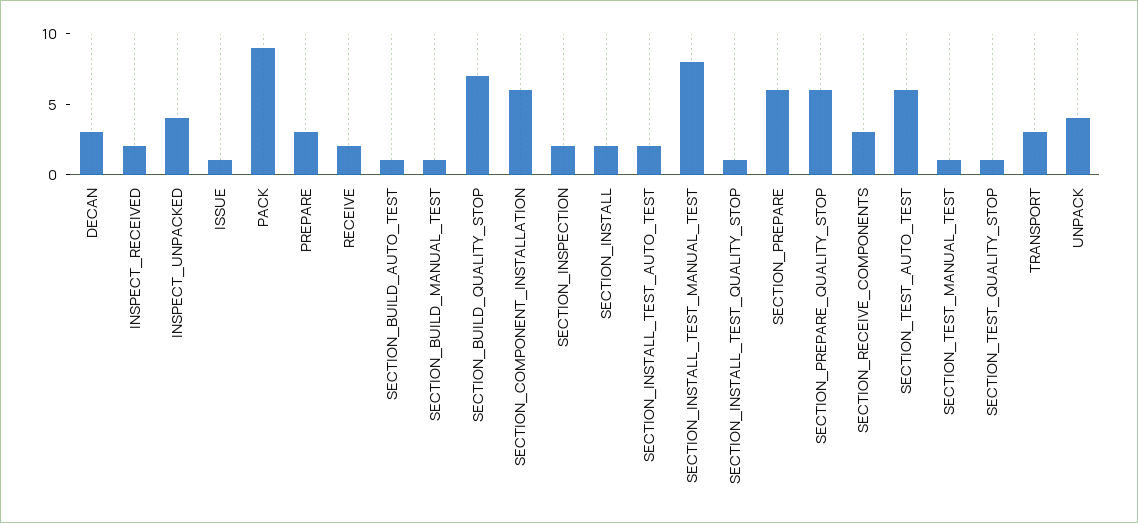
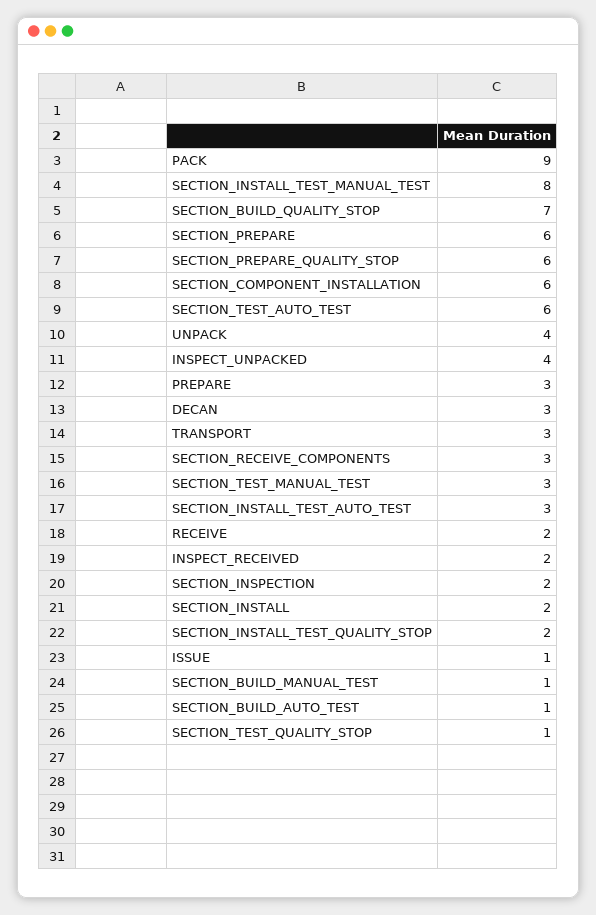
  {
    "DECAN": 3,
    "INSPECT_RECEIVED": 2,
    "INSPECT_UNPACKED": 4,
    "ISSUE": 1,
    "PACK": 9,
    "PREPARE": 3,
    "RECEIVE": 2,
    "SECTION_BUILD_AUTO_TEST": 1,
    "SECTION_BUILD_MANUAL_TEST": 1,
    "SECTION_BUILD_QUALITY_STOP": 7,
    "SECTION_COMPONENT_INSTALLATION": 6,
    "SECTION_INSPECTION": 2,
    "SECTION_INSTALL": 2,
-   "SECTION_INSTALL_TEST_AUTO_TEST": 2,
+   "SECTION_INSTALL_TEST_AUTO_TEST": 3,
    "SECTION_INSTALL_TEST_MANUAL_TEST": 8,
-   "SECTION_INSTALL_TEST_QUALITY_STOP": 1,
+   "SECTION_INSTALL_TEST_QUALITY_STOP": 2,
    "SECTION_PREPARE": 6,
    "SECTION_PREPARE_QUALITY_STOP": 6,
    "SECTION_RECEIVE_COMPONENTS": 3,
    "SECTION_TEST_AUTO_TEST": 6,
-   "SECTION_TEST_MANUAL_TEST": 1,
+   "SECTION_TEST_MANUAL_TEST": 3,
    "SECTION_TEST_QUALITY_STOP": 1,
    "TRANSPORT": 3,
    "UNPACK": 4
  }

